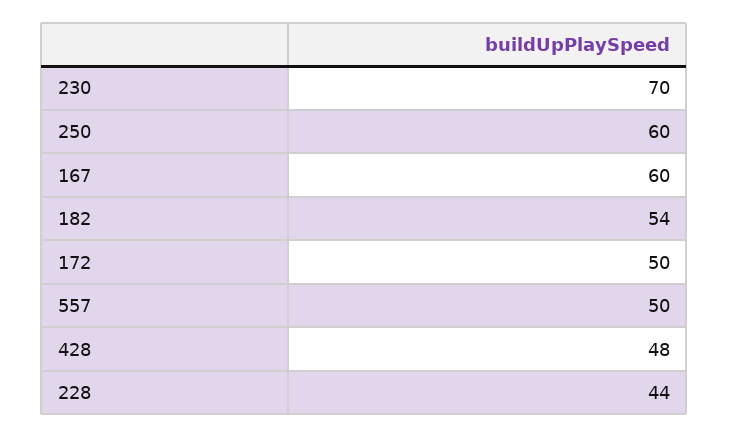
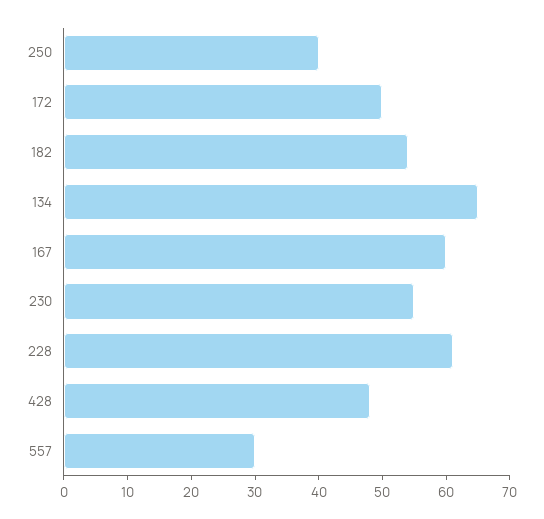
  {
-   "230": 70,
+   "230": 55,
-   "250": 60,
+   "250": 40,
    "167": 60,
    "182": 54,
    "172": 50,
-   "557": 50,
+   "557": 30,
    "428": 48,
-   "228": 44
+   "228": 60,
+   "134": 65
  }

